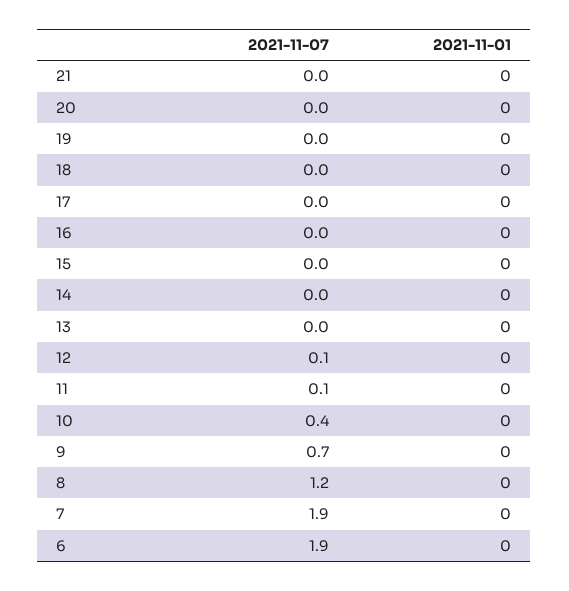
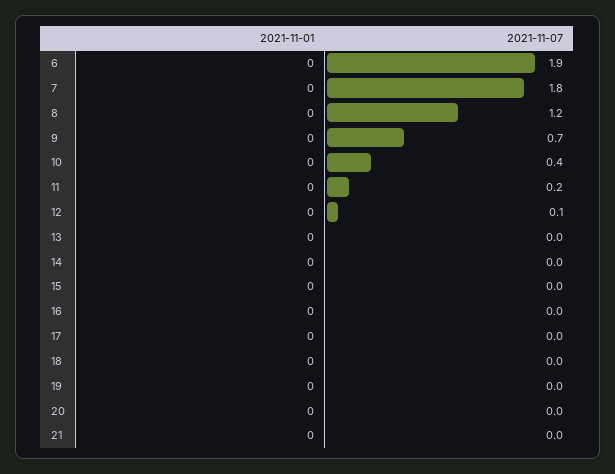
  {
    "2021-11-07": {
      "21": 0,
      "20": 0,
      "19": 0,
      "18": 0,
      "17": 0,
      "16": 0,
      "15": 0,
      "14": 0,
      "13": 0,
      "12": 0.1,
-     "11": 0.1,
+     "11": 0.2,
      "10": 0.4,
      "9": 0.7,
      "8": 1.2,
-     "7": 1.9,
+     "7": 1.8,
      "6": 1.9
    },
    "2021-11-01": {
      "21": 0,
      "20": 0,
      "19": 0,
      "18": 0,
      "17": 0,
      "16": 0,
      "15": 0,
      "14": 0,
      "13": 0,
      "12": 0,
      "11": 0,
      "10": 0,
      "9": 0,
      "8": 0,
      "7": 0,
      "6": 0
    }
  }

